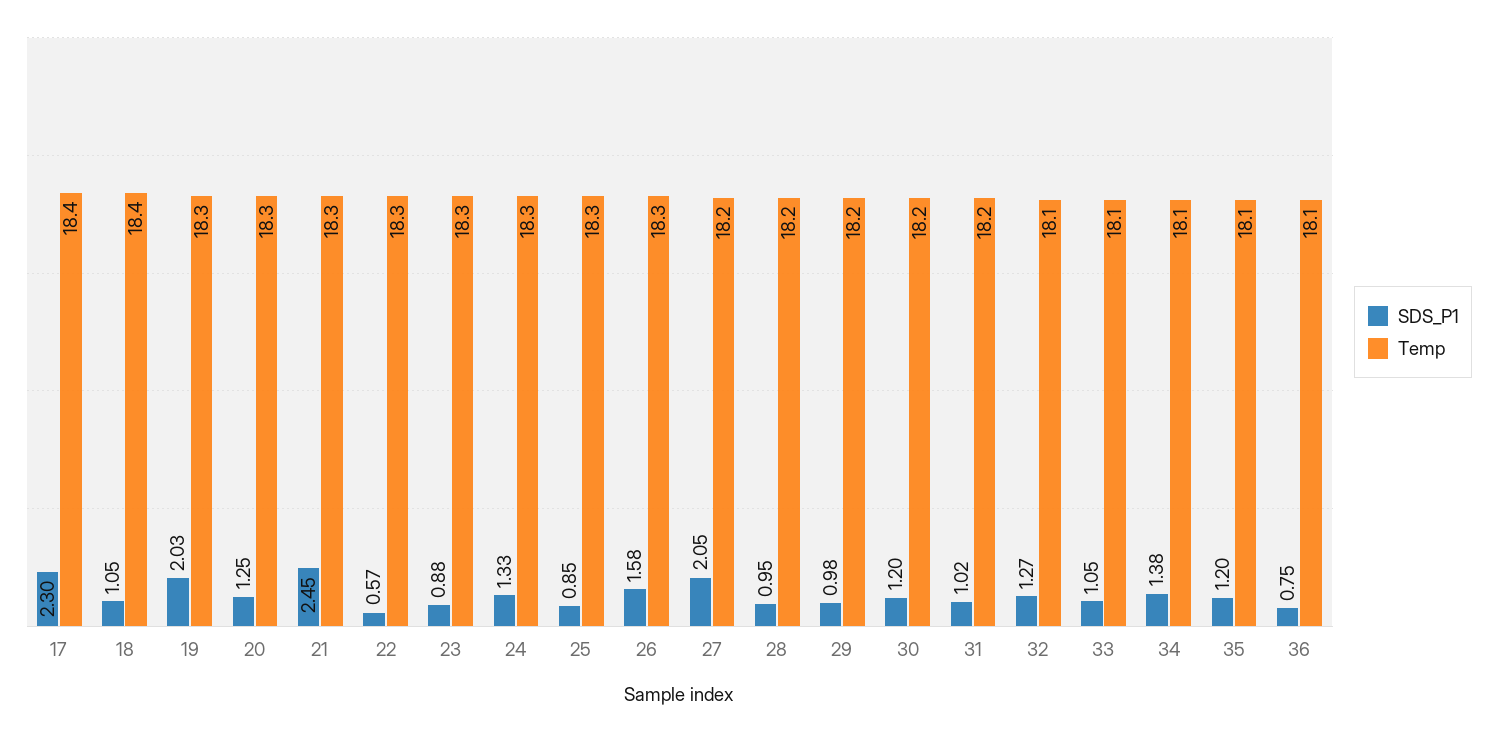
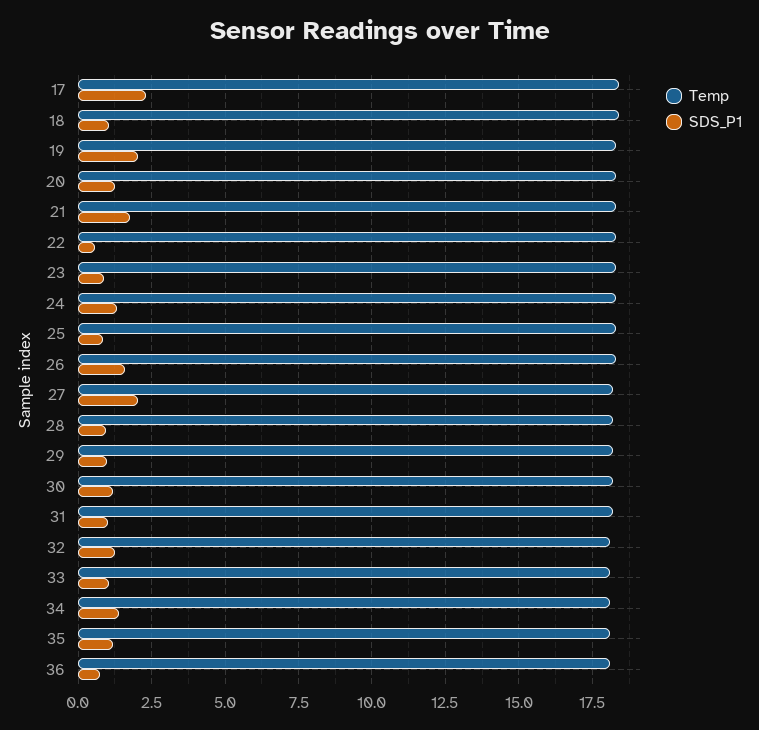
  {
    "SDS_P1": {
      "17": 2.3,
      "18": 1.05,
      "19": 2.03,
      "20": 1.25,
-     "21": 2.45,
+     "21": 1.75,
      "22": 0.57,
      "23": 0.88,
      "24": 1.33,
      "25": 0.85,
      "26": 1.58,
      "27": 2.05,
      "28": 0.95,
      "29": 0.98,
      "30": 1.2,
      "31": 1.02,
      "32": 1.27,
      "33": 1.05,
      "34": 1.38,
      "35": 1.2,
      "36": 0.75
    },
    "Temp": {
      "17": 18.4,
      "18": 18.4,
      "19": 18.3,
      "20": 18.3,
      "21": 18.3,
      "22": 18.3,
      "23": 18.3,
      "24": 18.3,
      "25": 18.3,
      "26": 18.3,
      "27": 18.2,
      "28": 18.2,
      "29": 18.2,
      "30": 18.2,
      "31": 18.2,
      "32": 18.1,
      "33": 18.1,
      "34": 18.1,
      "35": 18.1,
      "36": 18.1
    }
  }

